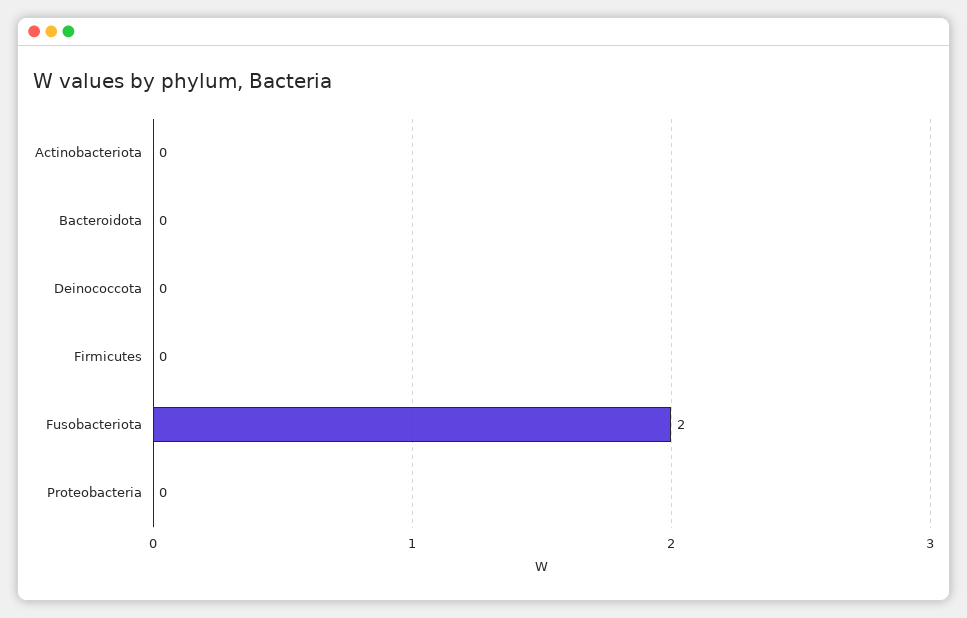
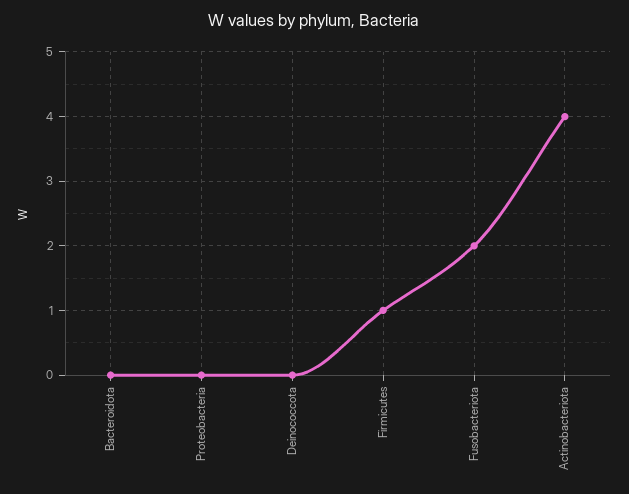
  {
-   "Actinobacteriota": 0,
+   "Actinobacteriota": 4,
    "Bacteroidota": 0,
    "Deinococcota": 0,
-   "Firmicutes": 0,
+   "Firmicutes": 1,
    "Fusobacteriota": 2,
    "Proteobacteria": 0
  }

